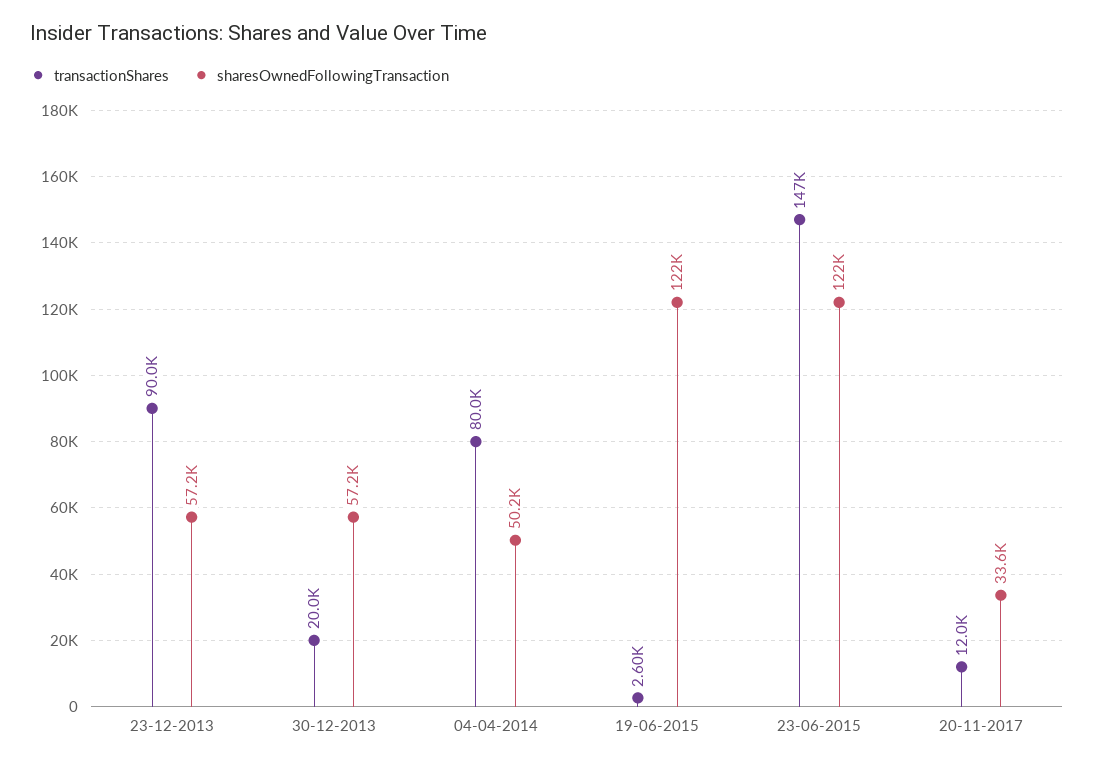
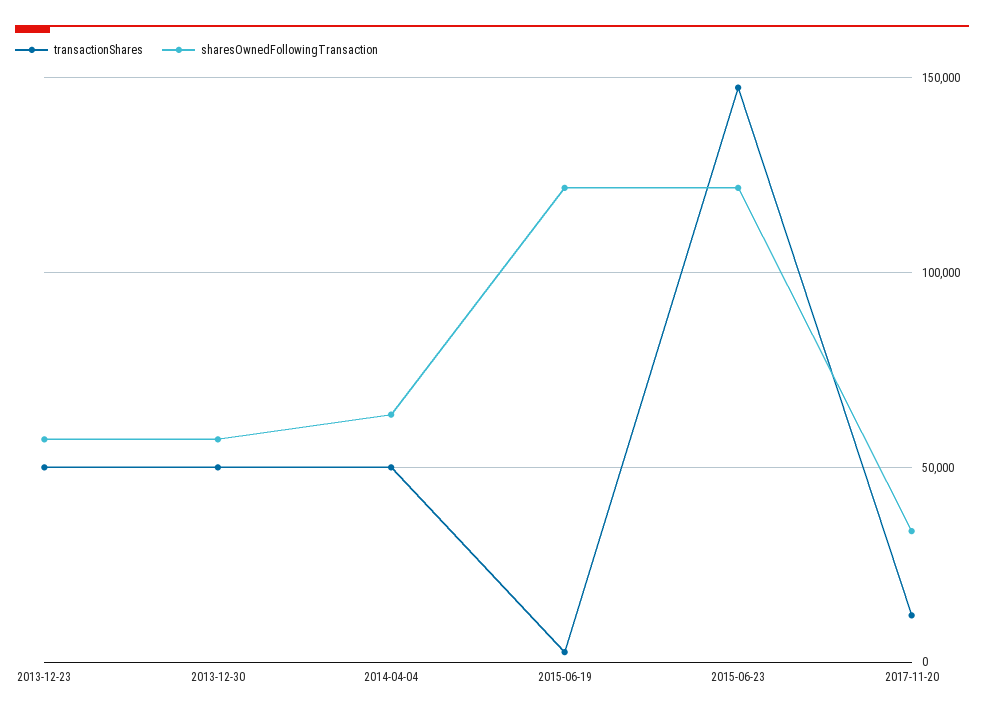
  {
    "transactionShares": {
-     "23-12-2013": 90000,
+     "23-12-2013": 50000,
-     "30-12-2013": 20000,
+     "30-12-2013": 50000,
-     "04-04-2014": 80000,
+     "04-04-2014": 50000,
      "19-06-2015": 2600,
      "23-06-2015": 147000,
      "20-11-2017": 12000
    },
    "sharesOwnedFollowingTransaction": {
      "23-12-2013": 57200,
      "30-12-2013": 57200,
-     "04-04-2014": 50200,
+     "04-04-2014": 65000,
      "19-06-2015": 122000,
      "23-06-2015": 122000,
      "20-11-2017": 33600
    }
  }

